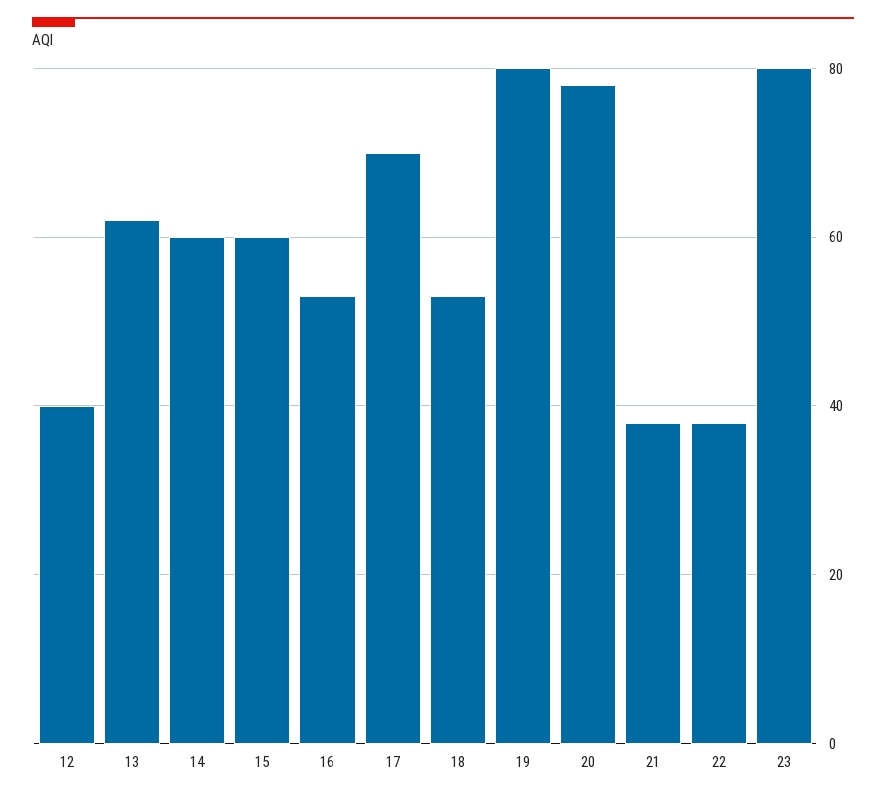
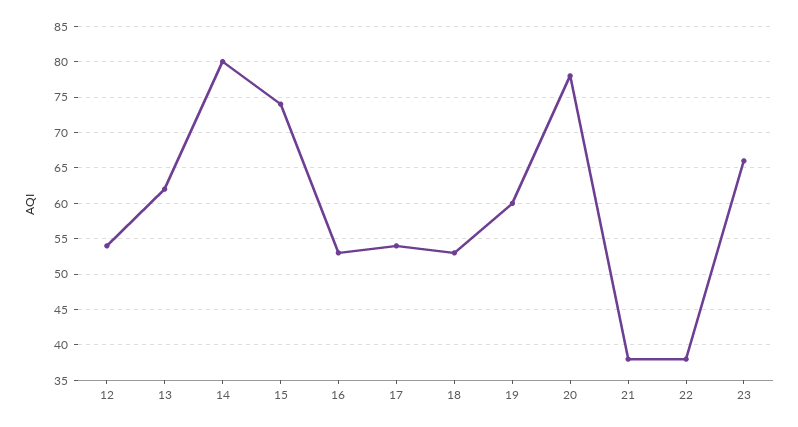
  {
-   "12": 40,
+   "12": 54,
    "13": 62,
-   "14": 60,
+   "14": 80,
-   "15": 60,
+   "15": 74,
    "16": 53,
-   "17": 70,
+   "17": 54,
    "18": 53,
-   "19": 80,
+   "19": 60,
    "20": 78,
    "21": 38,
    "22": 38,
-   "23": 80
+   "23": 66
  }

